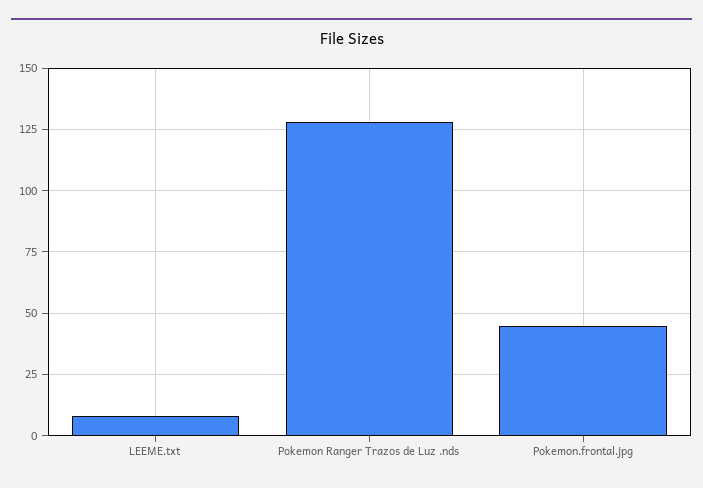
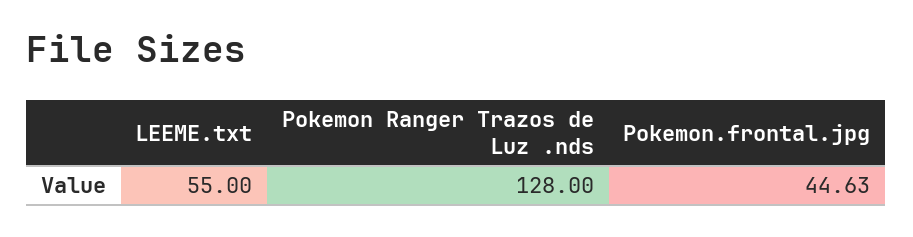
  {
-   "LEEME.txt": 7.5,
+   "LEEME.txt": 55,
    "Pokemon Ranger Trazos de Luz .nds": 128,
    "Pokemon.frontal.jpg": 44.63
  }

